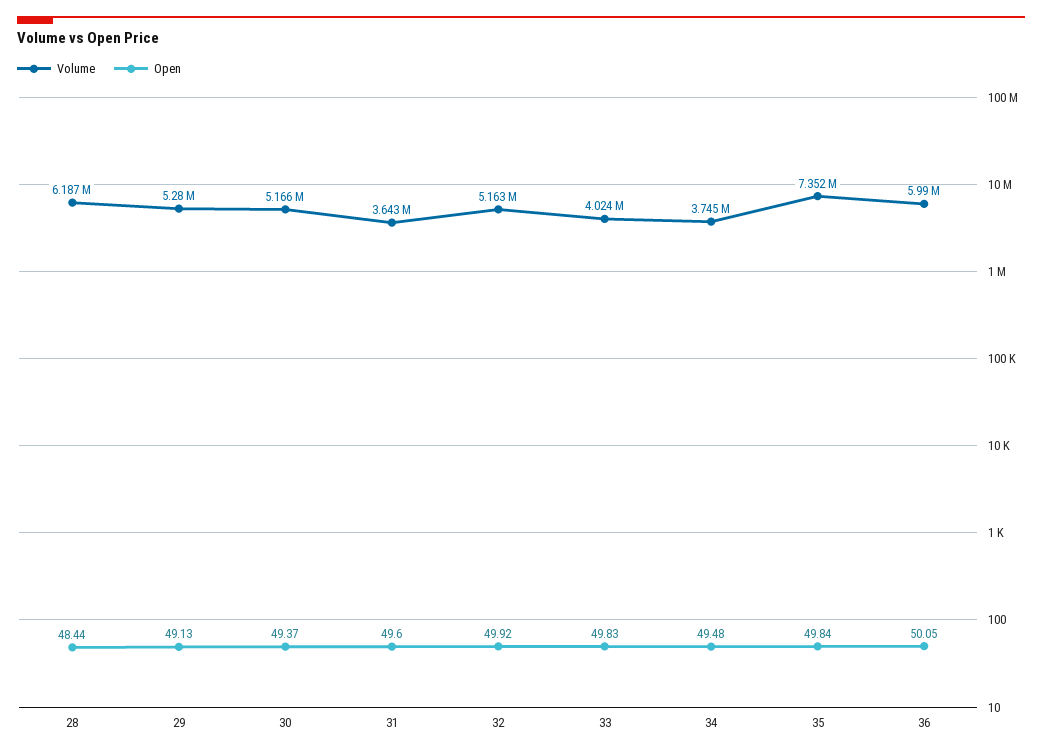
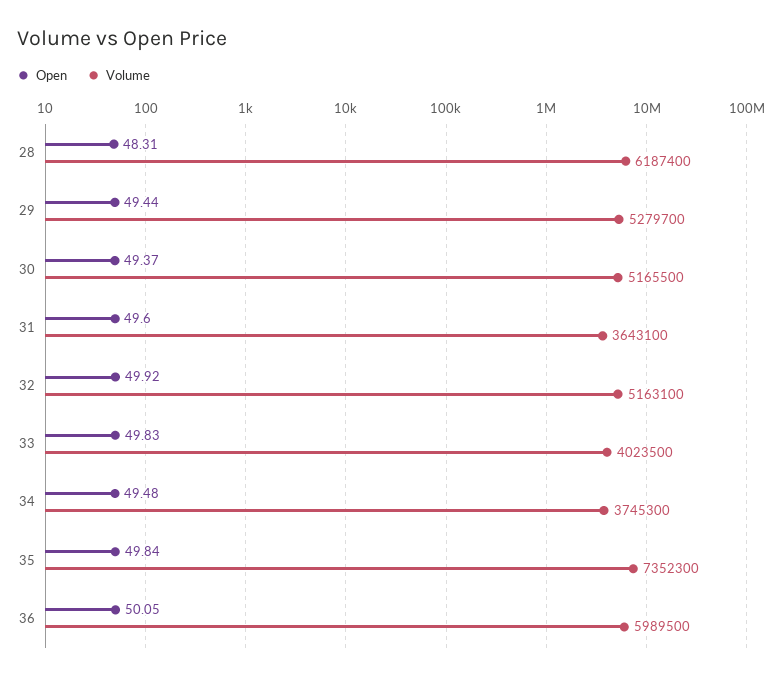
  {
    "Volume": {
      "28": 6187400,
      "29": 5279700,
      "30": 5165500,
      "31": 3643100,
      "32": 5163100,
      "33": 4023500,
      "34": 3745300,
      "35": 7352300,
      "36": 5989500
    },
    "Open": {
-     "28": 48.44,
+     "28": 48.31,
-     "29": 49.13,
+     "29": 49.44,
      "30": 49.37,
      "31": 49.6,
      "32": 49.92,
      "33": 49.83,
      "34": 49.48,
      "35": 49.84,
      "36": 50.05
    }
  }

